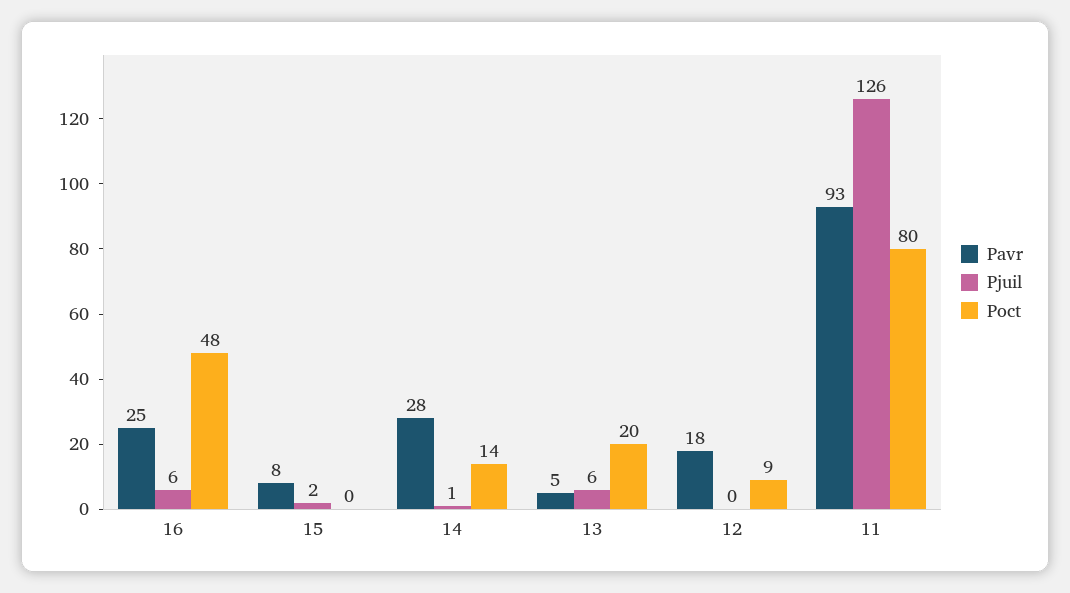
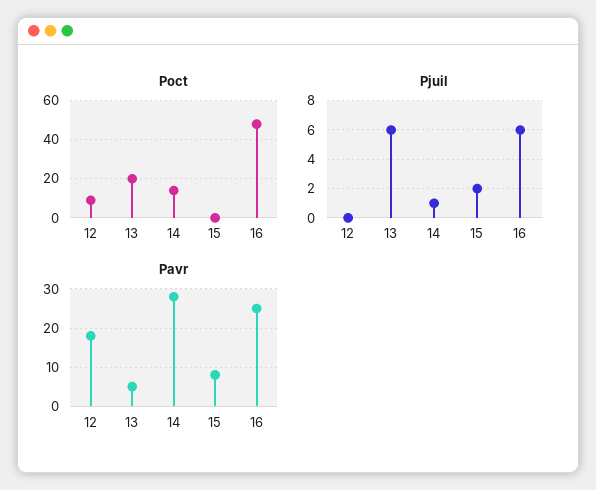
  {
    "Pavr": {
      "16": 25,
      "15": 8,
      "14": 28,
      "13": 5,
-     "12": 18,
+     "12": 18
-     "11": 93
    },
    "Pjuil": {
      "16": 6,
      "15": 2,
      "14": 1,
      "13": 6,
-     "12": 0,
+     "12": 0
-     "11": 126
    },
    "Poct": {
      "16": 48,
      "15": 0,
      "14": 14,
      "13": 20,
-     "12": 9,
+     "12": 9
-     "11": 80
    }
  }

